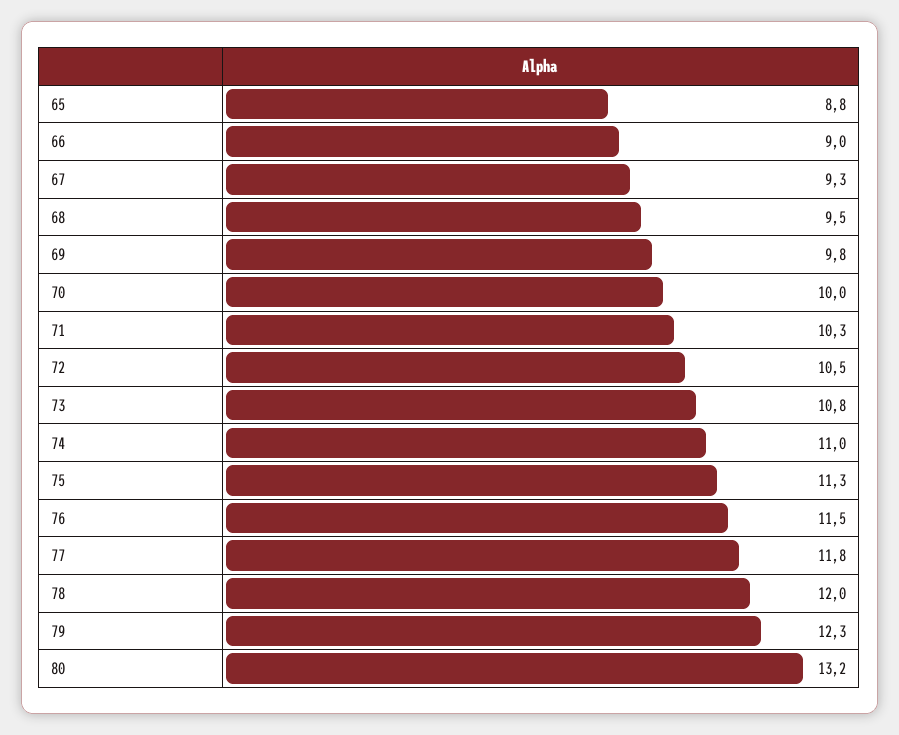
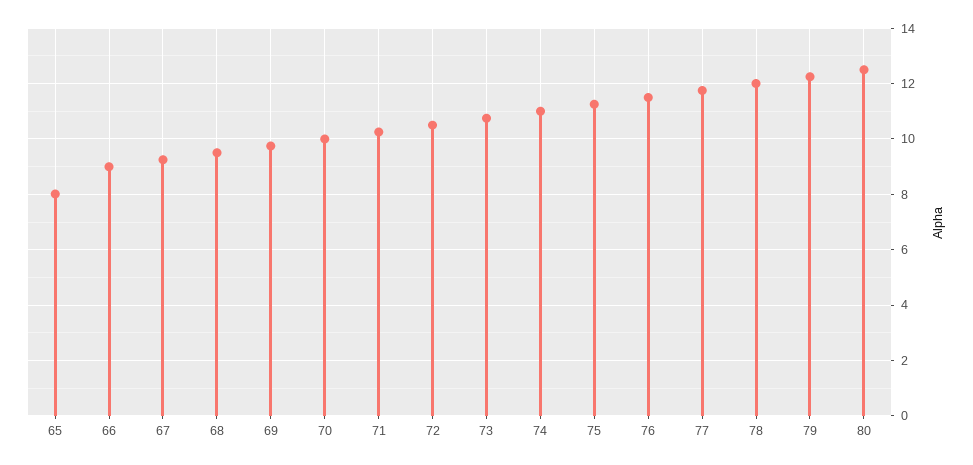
  {
-   "65": 8.8,
+   "65": 8,
    "66": 9,
    "67": 9.3,
    "68": 9.5,
    "69": 9.8,
    "70": 10,
    "71": 10.3,
    "72": 10.5,
    "73": 10.8,
    "74": 11,
    "75": 11.3,
    "76": 11.5,
    "77": 11.8,
    "78": 12,
    "79": 12.3,
-   "80": 13.2
+   "80": 12.5
  }

